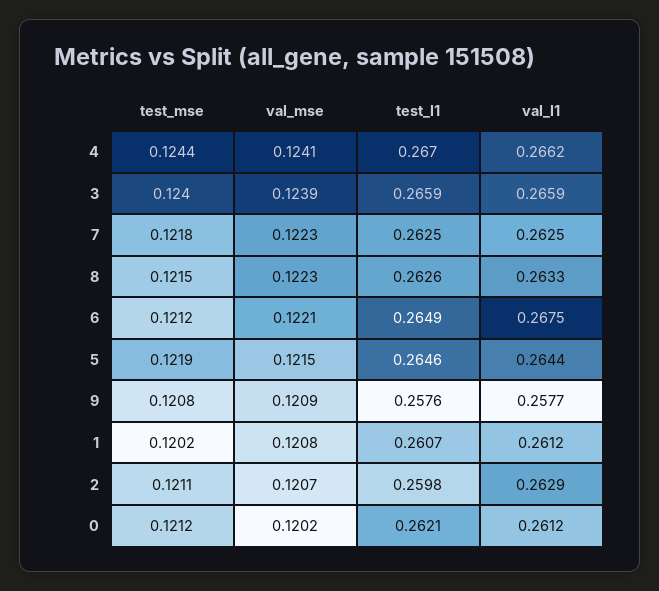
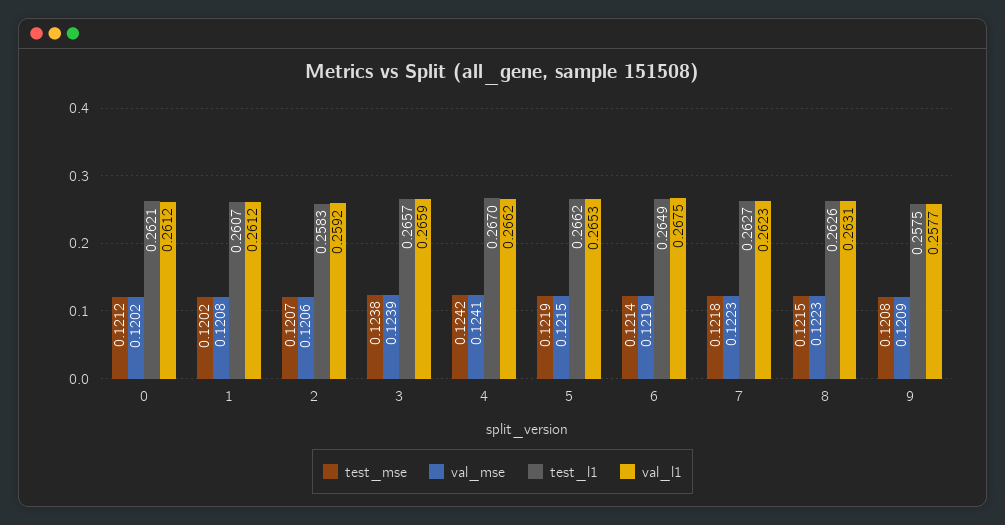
  {
    "test_mse": {
-     "4": 0.1244,
+     "4": 0.1242,
-     "3": 0.124,
+     "3": 0.1238,
      "7": 0.1218,
      "8": 0.1215,
-     "6": 0.1212,
+     "6": 0.1214,
      "5": 0.1219,
      "9": 0.1208,
      "1": 0.1202,
-     "2": 0.1211,
+     "2": 0.1207,
      "0": 0.1212
    },
    "val_mse": {
      "4": 0.1241,
      "3": 0.1239,
      "7": 0.1223,
      "8": 0.1223,
-     "6": 0.1221,
+     "6": 0.1219,
      "5": 0.1215,
      "9": 0.1209,
      "1": 0.1208,
-     "2": 0.1207,
+     "2": 0.1206,
      "0": 0.1202
    },
    "test_l1": {
      "4": 0.267,
-     "3": 0.2659,
+     "3": 0.2657,
-     "7": 0.2625,
+     "7": 0.2627,
      "8": 0.2626,
      "6": 0.2649,
-     "5": 0.2646,
+     "5": 0.2662,
-     "9": 0.2576,
+     "9": 0.2575,
      "1": 0.2607,
-     "2": 0.2598,
+     "2": 0.2583,
      "0": 0.2621
    },
    "val_l1": {
      "4": 0.2662,
      "3": 0.2659,
-     "7": 0.2625,
+     "7": 0.2623,
-     "8": 0.2633,
+     "8": 0.2631,
      "6": 0.2675,
-     "5": 0.2644,
+     "5": 0.2653,
      "9": 0.2577,
      "1": 0.2612,
-     "2": 0.2629,
+     "2": 0.2592,
      "0": 0.2612
    }
  }

